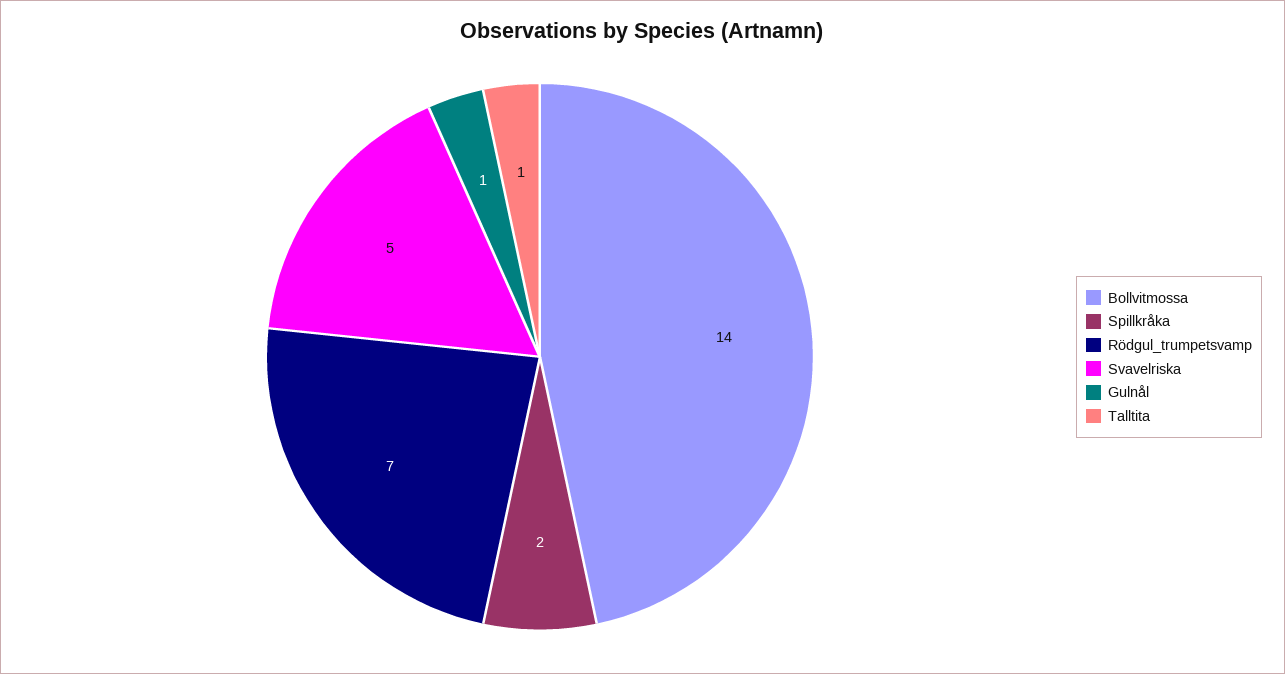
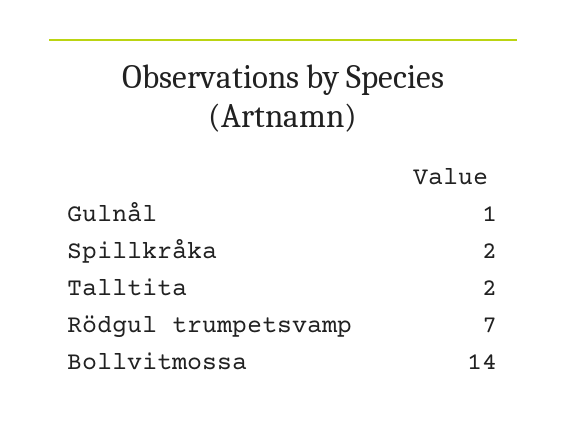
  {
    "Bollvitmossa": 14,
    "Spillkråka": 2,
    "Rödgul_trumpetsvamp": 7,
-   "Svavelriska": 5,
    "Gulnål": 1,
-   "Talltita": 1
+   "Talltita": 2
  }

